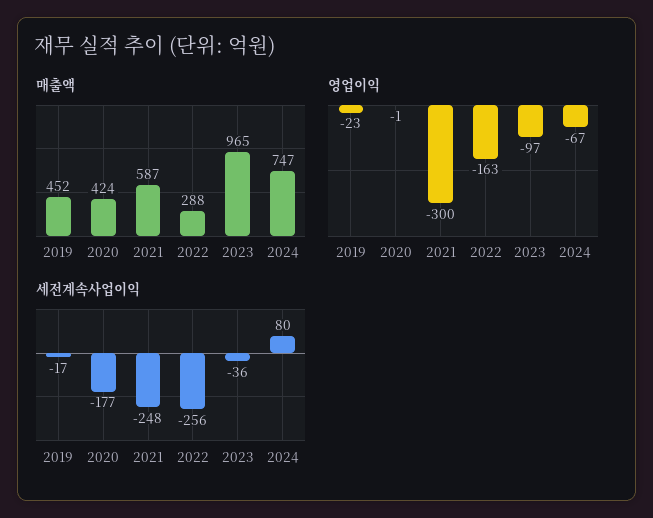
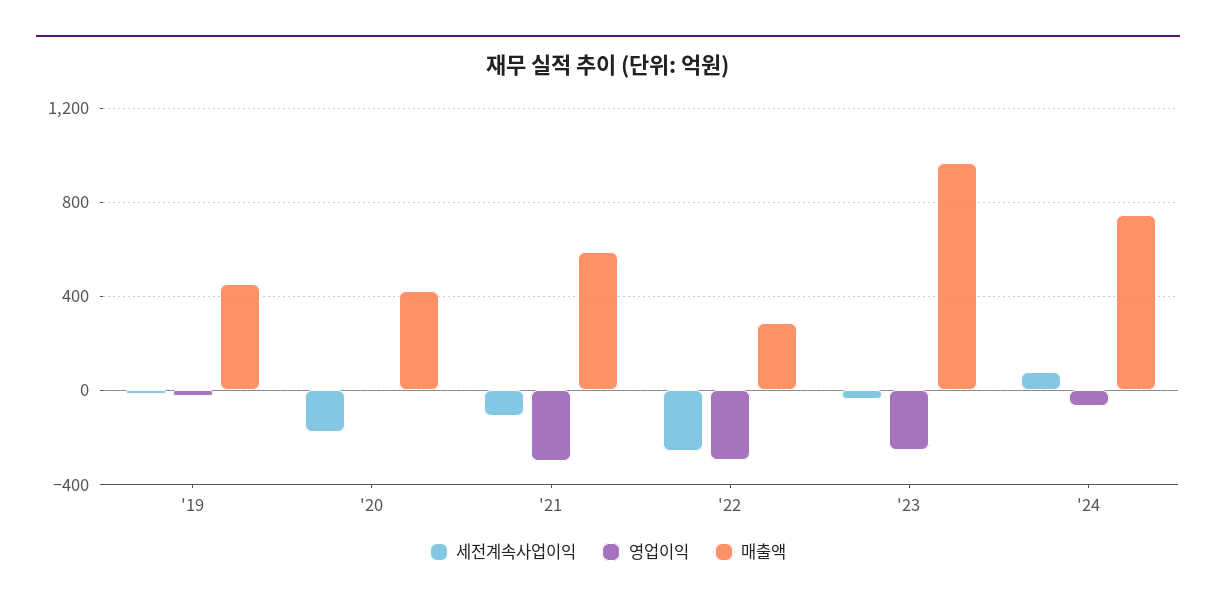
  {
    "매출액": {
      "2019": 452,
      "2020": 424,
      "2021": 587,
      "2022": 288,
      "2023": 965,
      "2024": 747
    },
    "영업이익": {
      "2019": -23,
      "2020": -1,
      "2021": -300,
-     "2022": -163,
+     "2022": -300,
-     "2023": -97,
+     "2023": -250,
      "2024": -67
    },
    "세전계속사업이익": {
      "2019": -17,
      "2020": -177,
-     "2021": -248,
+     "2021": -100,
      "2022": -256,
      "2023": -36,
      "2024": 80
    }
  }

